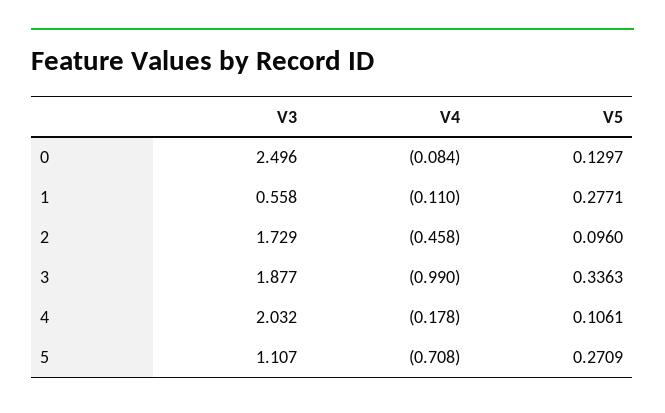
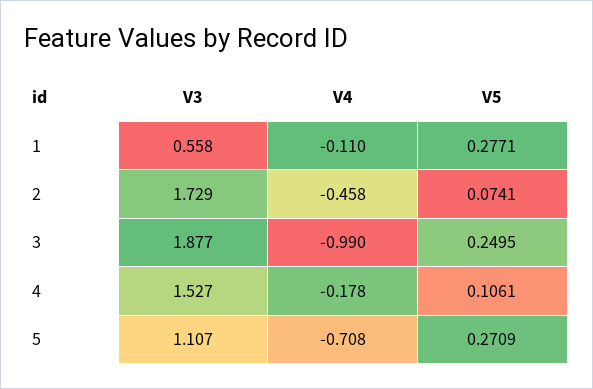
  {
    "V3": {
-     "0": 2.496,
      "1": 0.558,
      "2": 1.729,
      "3": 1.877,
-     "4": 2.032,
+     "4": 1.527,
      "5": 1.107
    },
    "V4": {
-     "0": -0.084,
      "1": -0.11,
      "2": -0.458,
      "3": -0.99,
      "4": -0.178,
      "5": -0.708
    },
    "V5": {
-     "0": 0.1297,
      "1": 0.2771,
-     "2": 0.096,
+     "2": 0.0741,
-     "3": 0.3363,
+     "3": 0.2495,
      "4": 0.1061,
      "5": 0.2709
    }
  }

